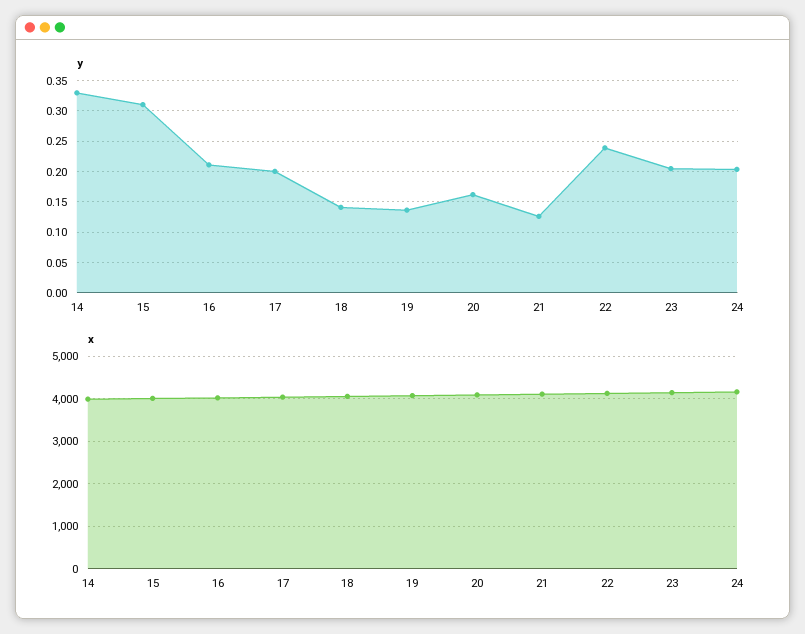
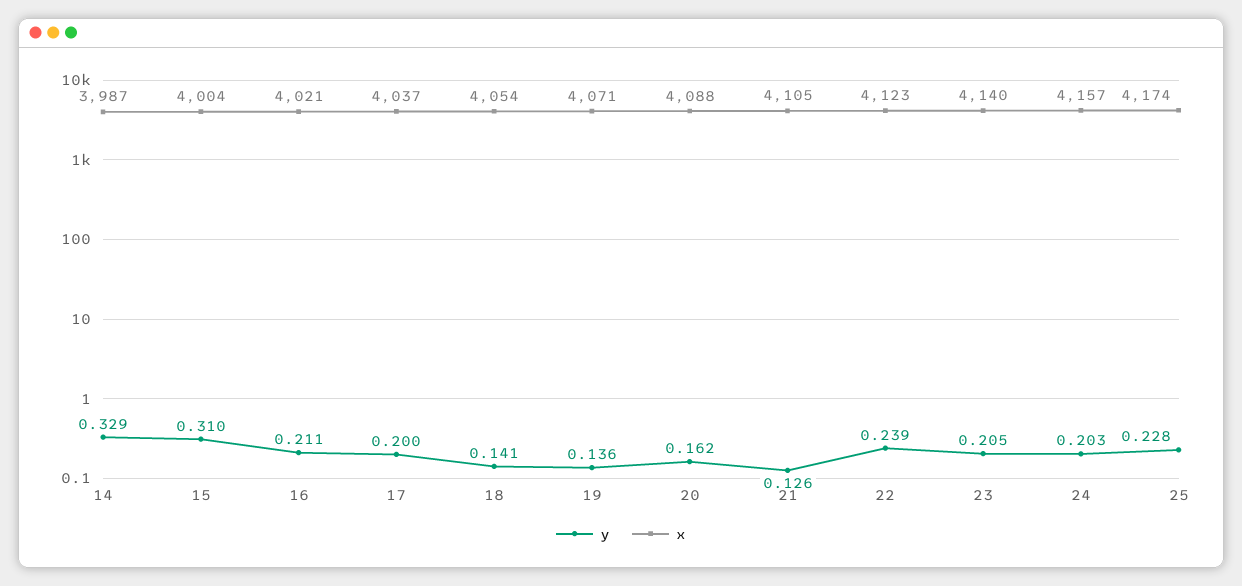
  {
    "y": {
      "14": 0.329,
      "15": 0.31,
      "16": 0.211,
      "17": 0.2,
      "18": 0.141,
      "19": 0.136,
      "20": 0.162,
      "21": 0.126,
      "22": 0.239,
      "23": 0.205,
-     "24": 0.203
+     "24": 0.203,
+     "25": 0.228
    },
    "x": {
      "14": 3987,
      "15": 4004,
      "16": 4021,
      "17": 4037,
      "18": 4054,
      "19": 4071,
      "20": 4088,
      "21": 4105,
      "22": 4123,
      "23": 4140,
-     "24": 4157
+     "24": 4157,
+     "25": 4174
    }
  }

